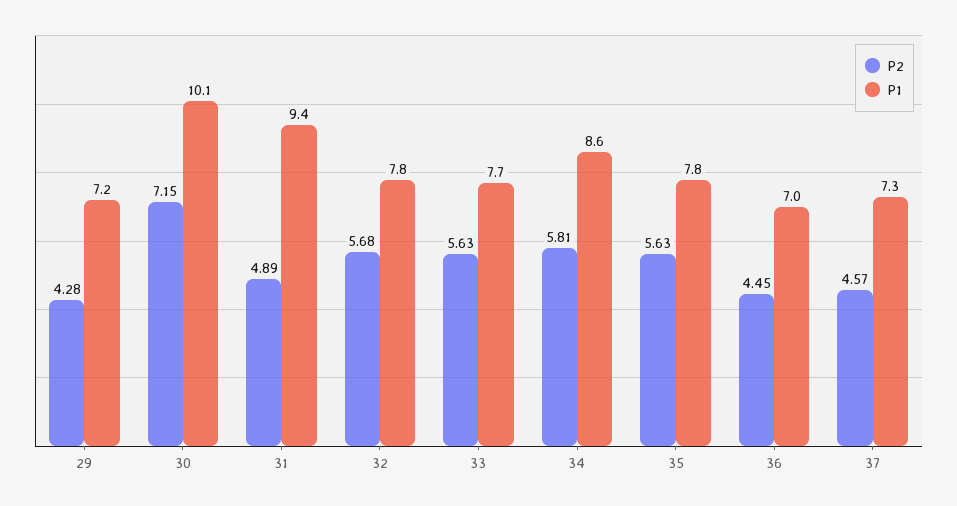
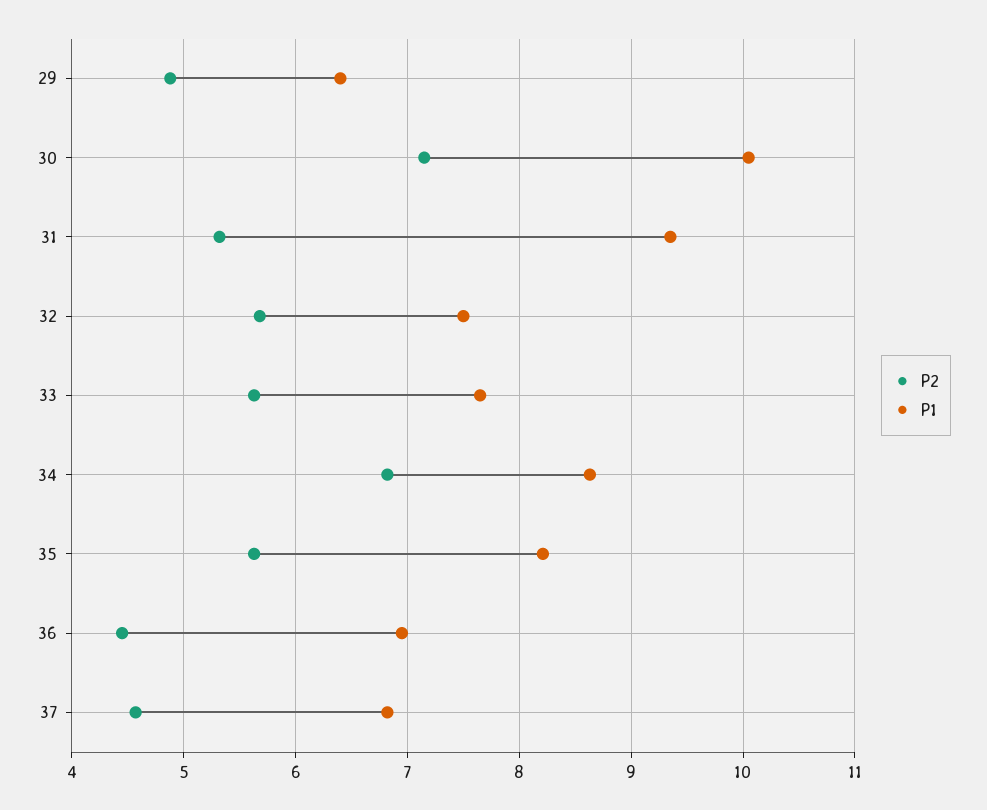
  {
    "P2": {
-     "29": 4.28,
+     "29": 4.9,
      "30": 7.15,
-     "31": 4.89,
+     "31": 5.3,
      "32": 5.68,
      "33": 5.63,
-     "34": 5.81,
+     "34": 6.8,
      "35": 5.63,
      "36": 4.45,
      "37": 4.57
    },
    "P1": {
-     "29": 7.2,
+     "29": 6.4,
      "30": 10.1,
      "31": 9.4,
-     "32": 7.8,
+     "32": 7.5,
      "33": 7.7,
      "34": 8.6,
-     "35": 7.8,
+     "35": 8.2,
      "36": 7,
-     "37": 7.3
+     "37": 6.8
    }
  }

